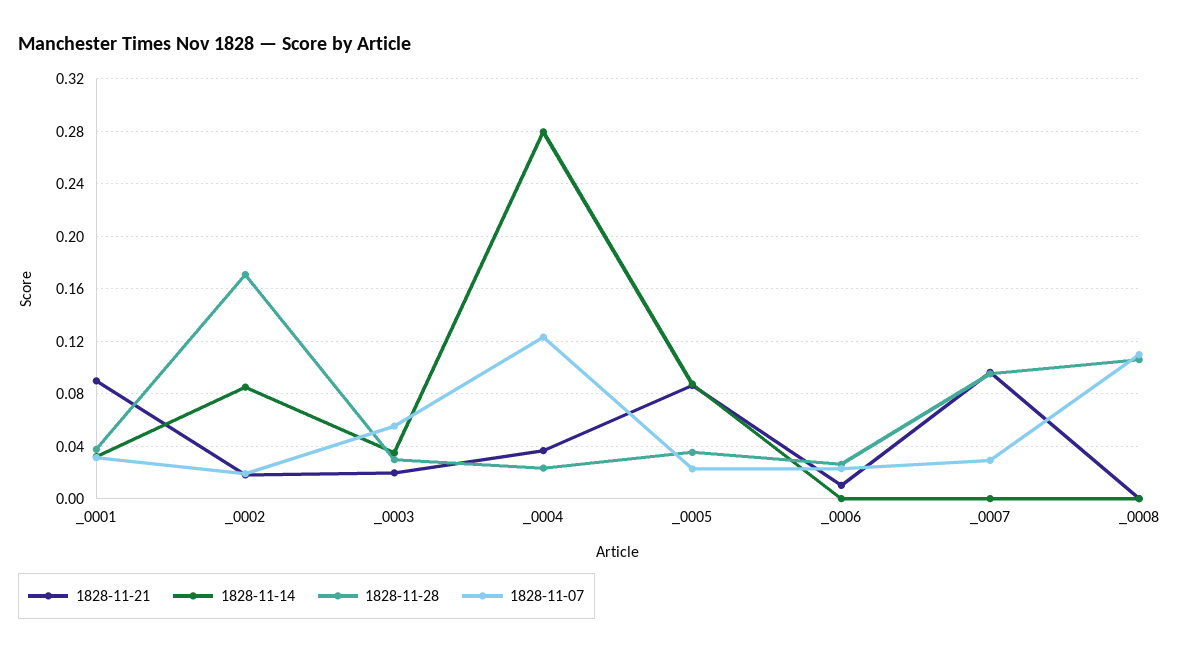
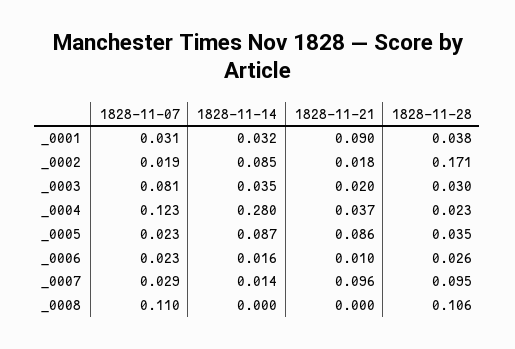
  {
    "1828-11-21": {
      "_0001": 0.09,
      "_0002": 0.018,
      "_0003": 0.02,
      "_0004": 0.037,
      "_0005": 0.086,
      "_0006": 0.01,
      "_0007": 0.096,
      "_0008": 0
    },
    "1828-11-14": {
      "_0001": 0.032,
      "_0002": 0.085,
      "_0003": 0.035,
      "_0004": 0.28,
      "_0005": 0.087,
-     "_0006": 0,
+     "_0006": 0.016,
-     "_0007": 0,
+     "_0007": 0.014,
      "_0008": 0
    },
    "1828-11-28": {
      "_0001": 0.038,
      "_0002": 0.171,
      "_0003": 0.03,
      "_0004": 0.023,
      "_0005": 0.035,
      "_0006": 0.026,
      "_0007": 0.095,
      "_0008": 0.106
    },
    "1828-11-07": {
      "_0001": 0.031,
      "_0002": 0.019,
-     "_0003": 0.055,
+     "_0003": 0.081,
      "_0004": 0.123,
      "_0005": 0.023,
      "_0006": 0.023,
      "_0007": 0.029,
      "_0008": 0.11
    }
  }

